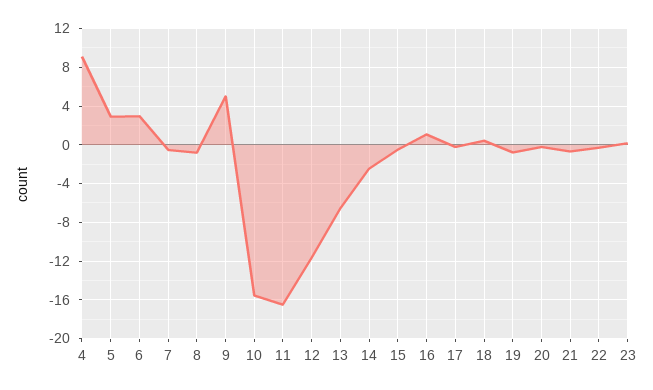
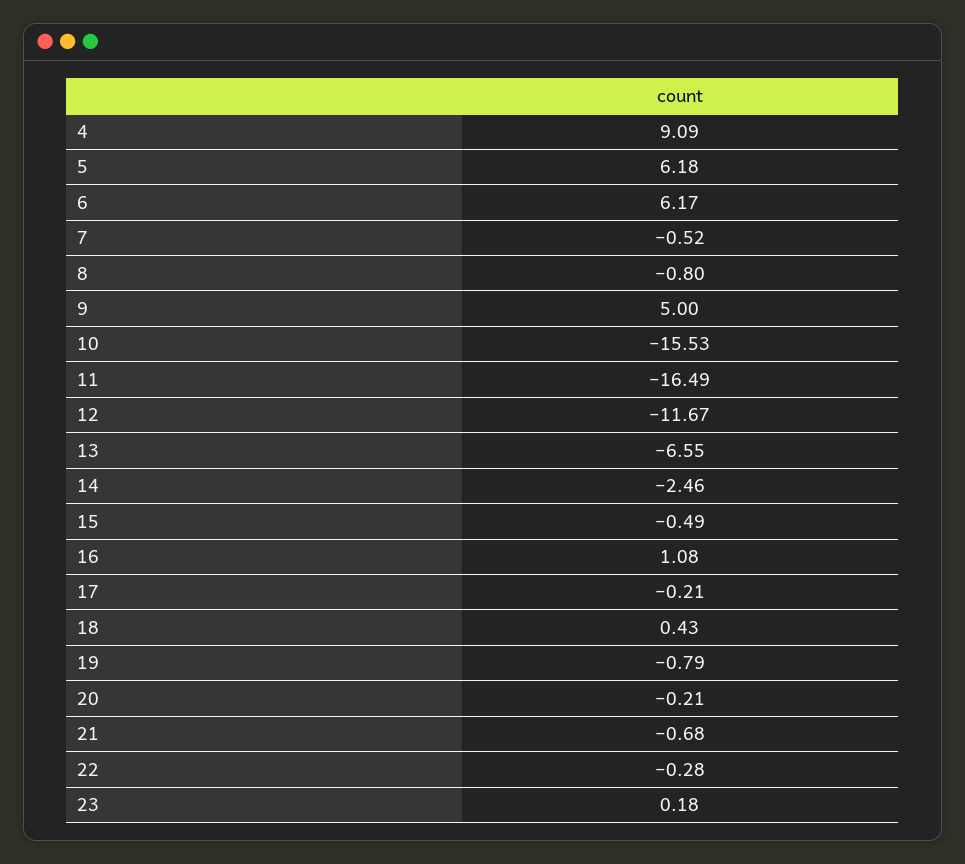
  {
    "4": 9.09,
-   "5": 3,
+   "5": 6.18,
-   "6": 3,
+   "6": 6.17,
    "7": -0.52,
    "8": -0.8,
    "9": 5,
    "10": -15.53,
    "11": -16.49,
    "12": -11.67,
    "13": -6.55,
    "14": -2.46,
    "15": -0.49,
    "16": 1.08,
    "17": -0.21,
    "18": 0.43,
    "19": -0.79,
    "20": -0.21,
    "21": -0.68,
    "22": -0.28,
    "23": 0.18
  }

